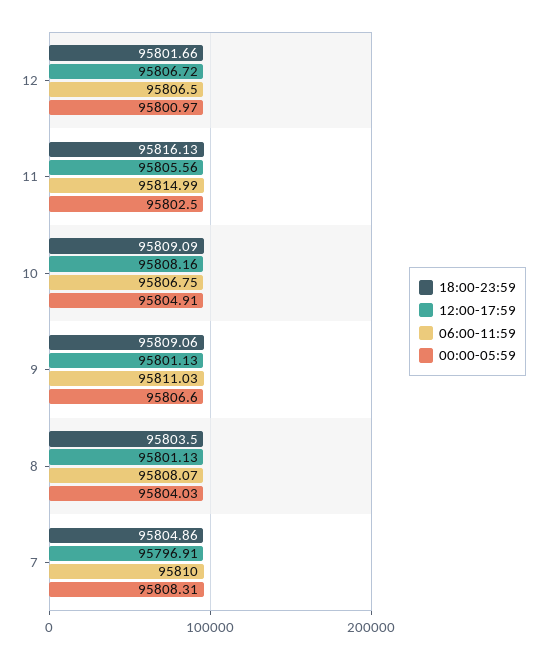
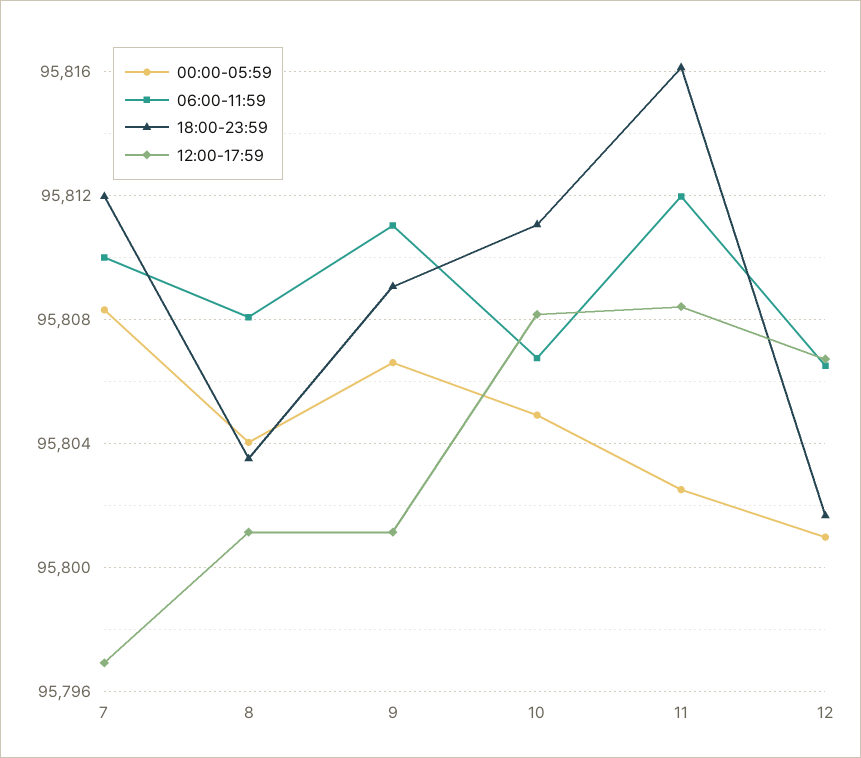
  {
    "18:00-23:59": {
      "12": 95801.66,
      "11": 95816.13,
-     "10": 95809.09,
+     "10": 95811,
      "9": 95809.06,
      "8": 95803.5,
-     "7": 95804.86
+     "7": 95812
    },
    "12:00-17:59": {
      "12": 95806.72,
-     "11": 95805.56,
+     "11": 95808.5,
      "10": 95808.16,
      "9": 95801.13,
      "8": 95801.13,
      "7": 95796.91
    },
    "06:00-11:59": {
      "12": 95806.5,
-     "11": 95814.99,
+     "11": 95812,
      "10": 95806.75,
      "9": 95811.03,
      "8": 95808.07,
      "7": 95810
    },
    "00:00-05:59": {
      "12": 95800.97,
      "11": 95802.5,
      "10": 95804.91,
      "9": 95806.6,
      "8": 95804.03,
      "7": 95808.31
    }
  }

